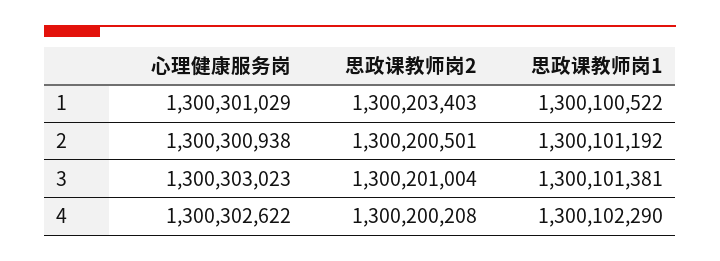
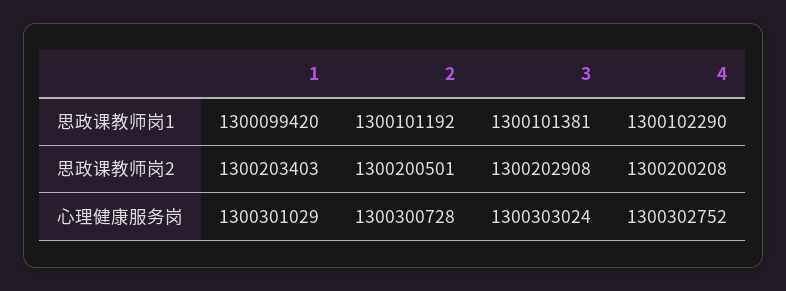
  {
    "心理健康服务岗": {
      "1": 1300301029,
-     "2": 1300300938,
+     "2": 1300300728,
-     "3": 1300303023,
+     "3": 1300303024,
-     "4": 1300302622
+     "4": 1300302752
    },
    "思政课教师岗2": {
      "1": 1300203403,
      "2": 1300200501,
-     "3": 1300201004,
+     "3": 1300202908,
      "4": 1300200208
    },
    "思政课教师岗1": {
-     "1": 1300100522,
+     "1": 1300099420,
      "2": 1300101192,
      "3": 1300101381,
      "4": 1300102290
    }
  }

